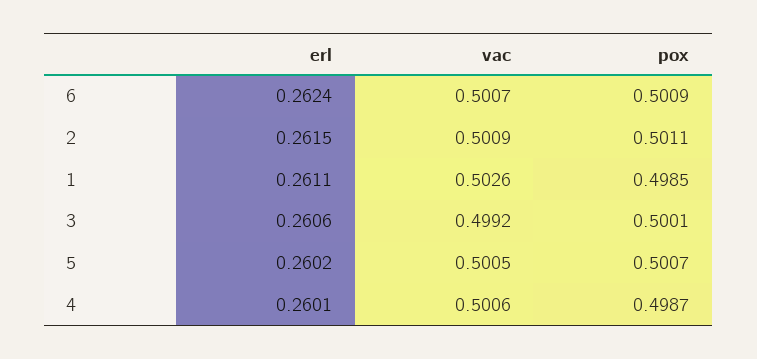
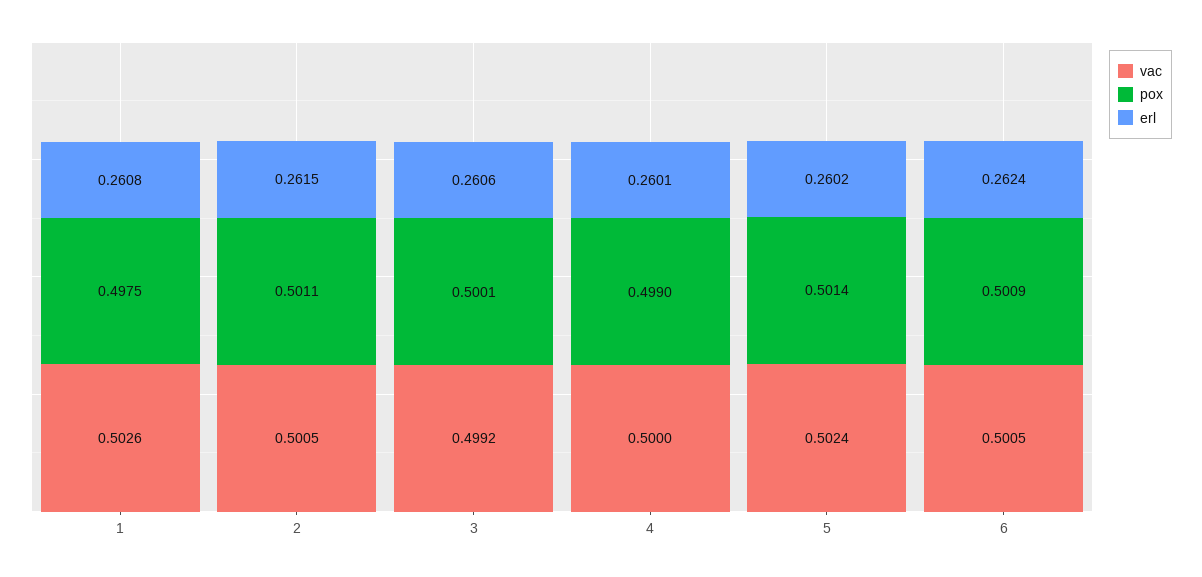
  {
    "erl": {
      "6": 0.2624,
      "2": 0.2615,
-     "1": 0.2611,
+     "1": 0.2608,
      "3": 0.2606,
      "5": 0.2602,
      "4": 0.2601
    },
    "vac": {
-     "6": 0.5007,
+     "6": 0.5005,
-     "2": 0.5009,
+     "2": 0.5005,
      "1": 0.5026,
      "3": 0.4992,
-     "5": 0.5005,
+     "5": 0.5024,
-     "4": 0.5006
+     "4": 0.5
    },
    "pox": {
      "6": 0.5009,
      "2": 0.5011,
-     "1": 0.4985,
+     "1": 0.4975,
      "3": 0.5001,
-     "5": 0.5007,
+     "5": 0.5014,
-     "4": 0.4987
+     "4": 0.499
    }
  }

